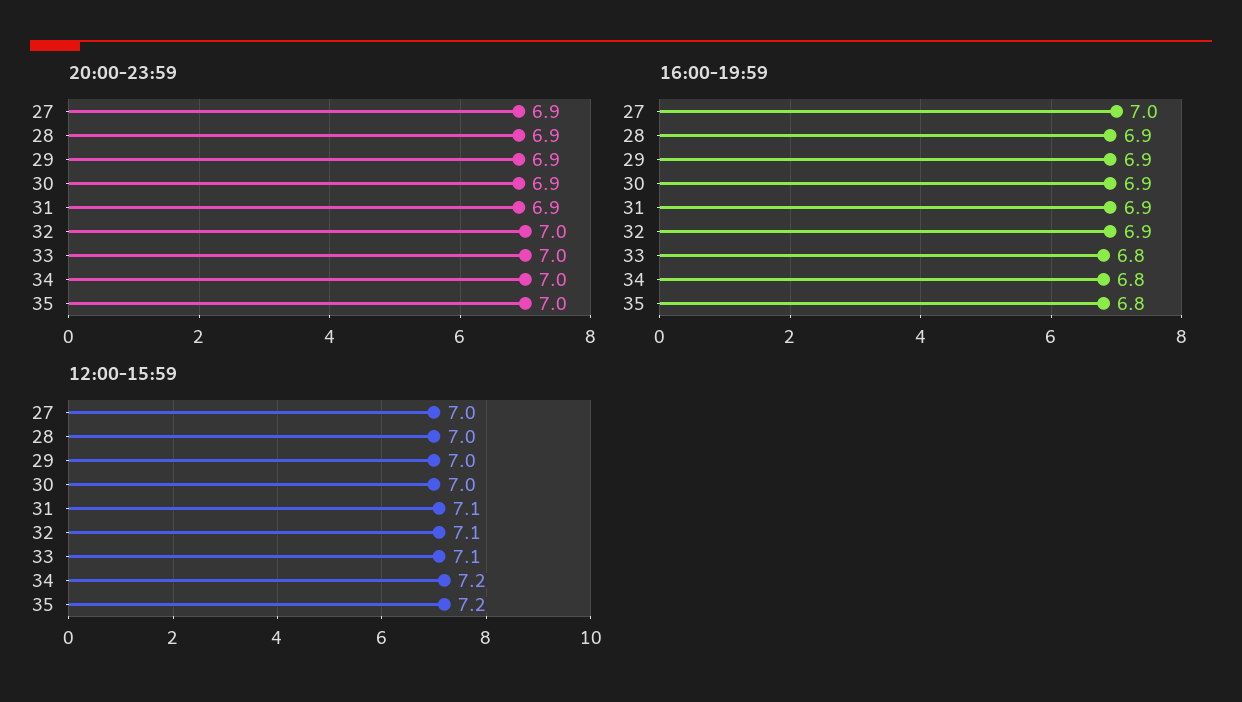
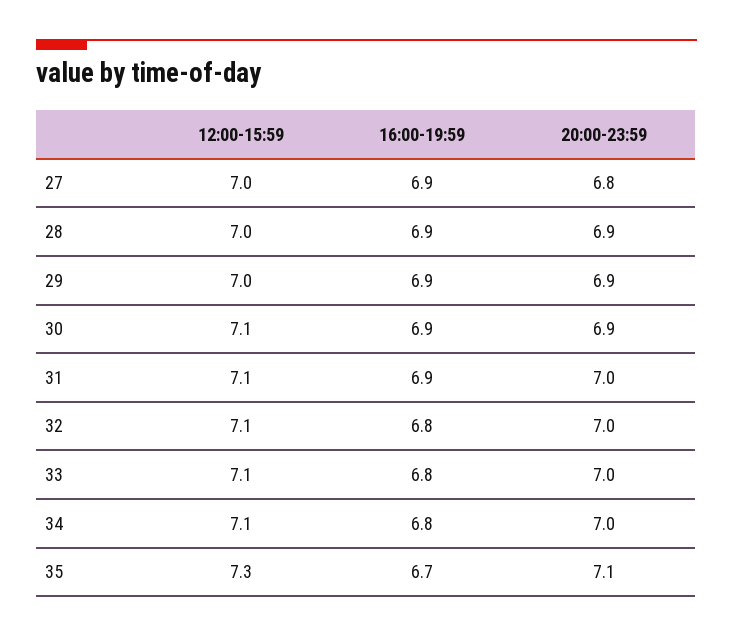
  {
    "20:00-23:59": {
-     "27": 6.9,
+     "27": 6.8,
      "28": 6.9,
      "29": 6.9,
      "30": 6.9,
-     "31": 6.9,
+     "31": 7,
      "32": 7,
      "33": 7,
      "34": 7,
-     "35": 7
+     "35": 7.1
    },
    "16:00-19:59": {
-     "27": 7,
+     "27": 6.9,
      "28": 6.9,
      "29": 6.9,
      "30": 6.9,
      "31": 6.9,
-     "32": 6.9,
+     "32": 6.8,
      "33": 6.8,
      "34": 6.8,
-     "35": 6.8
+     "35": 6.7
    },
    "12:00-15:59": {
      "27": 7,
      "28": 7,
      "29": 7,
-     "30": 7,
+     "30": 7.1,
      "31": 7.1,
      "32": 7.1,
      "33": 7.1,
-     "34": 7.2,
+     "34": 7.1,
-     "35": 7.2
+     "35": 7.3
    }
  }

